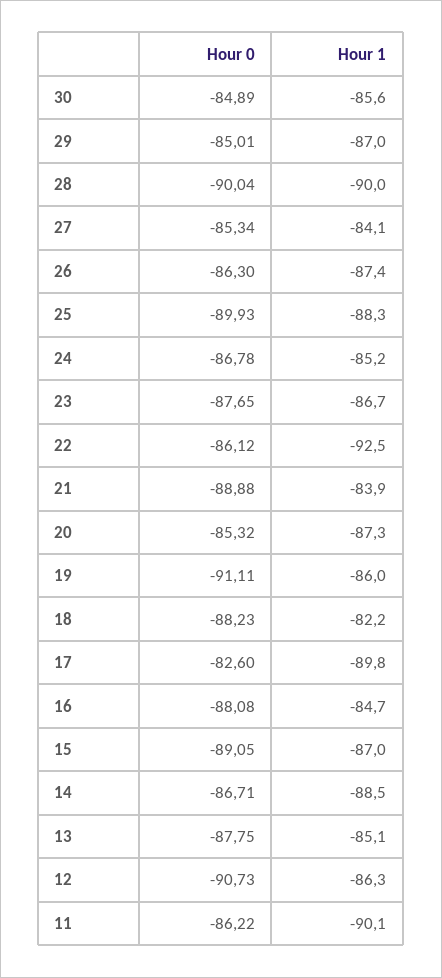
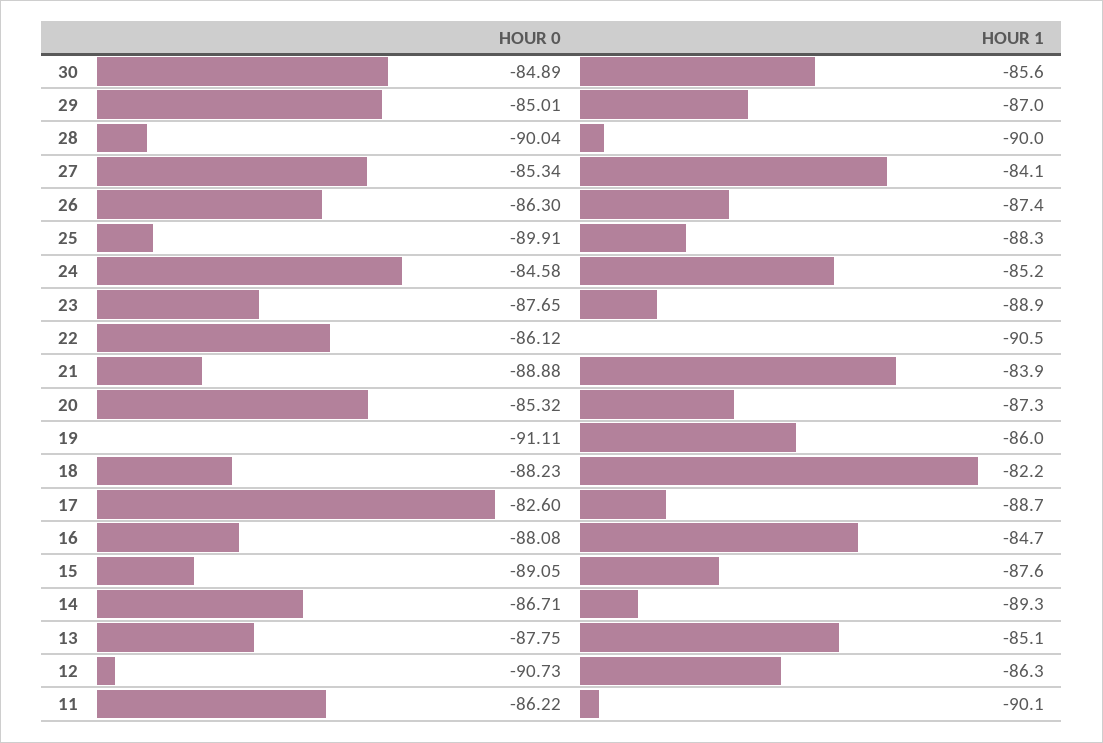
  {
    "Hour 0": {
      "30": -84.89,
      "29": -85.01,
      "28": -90.04,
      "27": -85.34,
      "26": -86.3,
-     "25": -89.93,
+     "25": -89.91,
-     "24": -86.78,
+     "24": -84.58,
      "23": -87.65,
      "22": -86.12,
      "21": -88.88,
      "20": -85.32,
      "19": -91.11,
      "18": -88.23,
      "17": -82.6,
      "16": -88.08,
      "15": -89.05,
      "14": -86.71,
      "13": -87.75,
      "12": -90.73,
      "11": -86.22
    },
    "Hour 1": {
      "30": -85.6,
      "29": -87,
      "28": -90,
      "27": -84.1,
      "26": -87.4,
      "25": -88.3,
      "24": -85.2,
-     "23": -86.7,
+     "23": -88.9,
-     "22": -92.5,
+     "22": -90.5,
      "21": -83.9,
      "20": -87.3,
      "19": -86,
      "18": -82.2,
-     "17": -89.8,
+     "17": -88.7,
      "16": -84.7,
-     "15": -87,
+     "15": -87.6,
-     "14": -88.5,
+     "14": -89.3,
      "13": -85.1,
      "12": -86.3,
      "11": -90.1
    }
  }

